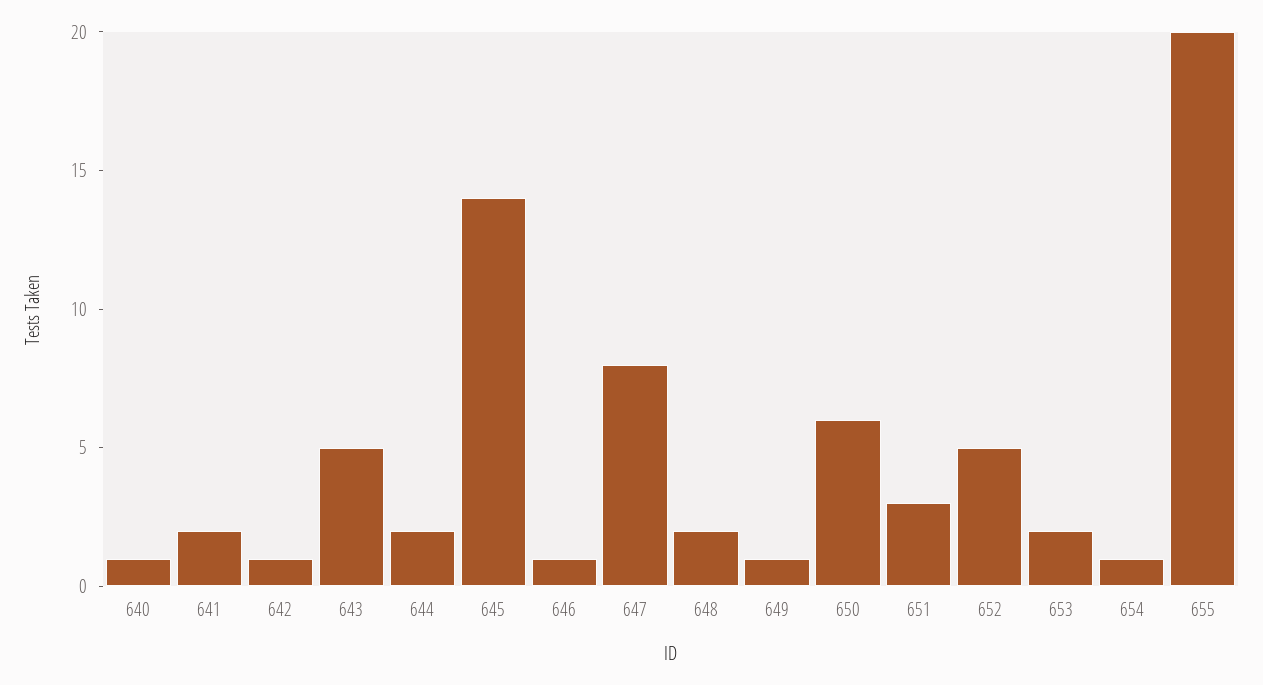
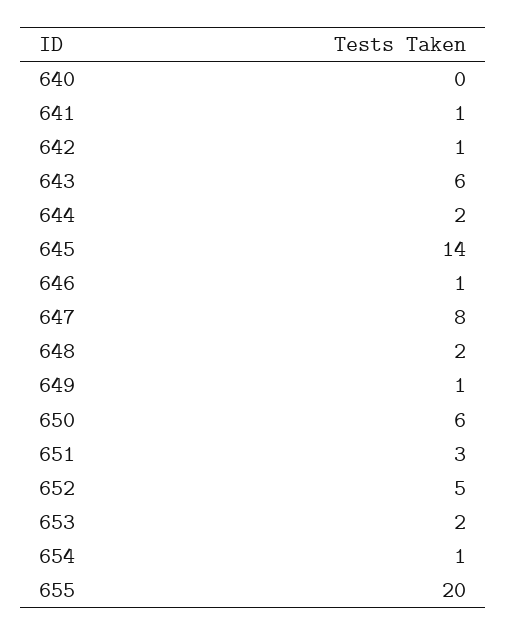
  {
-   "640": 1,
+   "640": 0,
-   "641": 2,
+   "641": 1,
    "642": 1,
-   "643": 5,
+   "643": 6,
    "644": 2,
    "645": 14,
    "646": 1,
    "647": 8,
    "648": 2,
    "649": 1,
    "650": 6,
    "651": 3,
    "652": 5,
    "653": 2,
    "654": 1,
    "655": 20
  }

